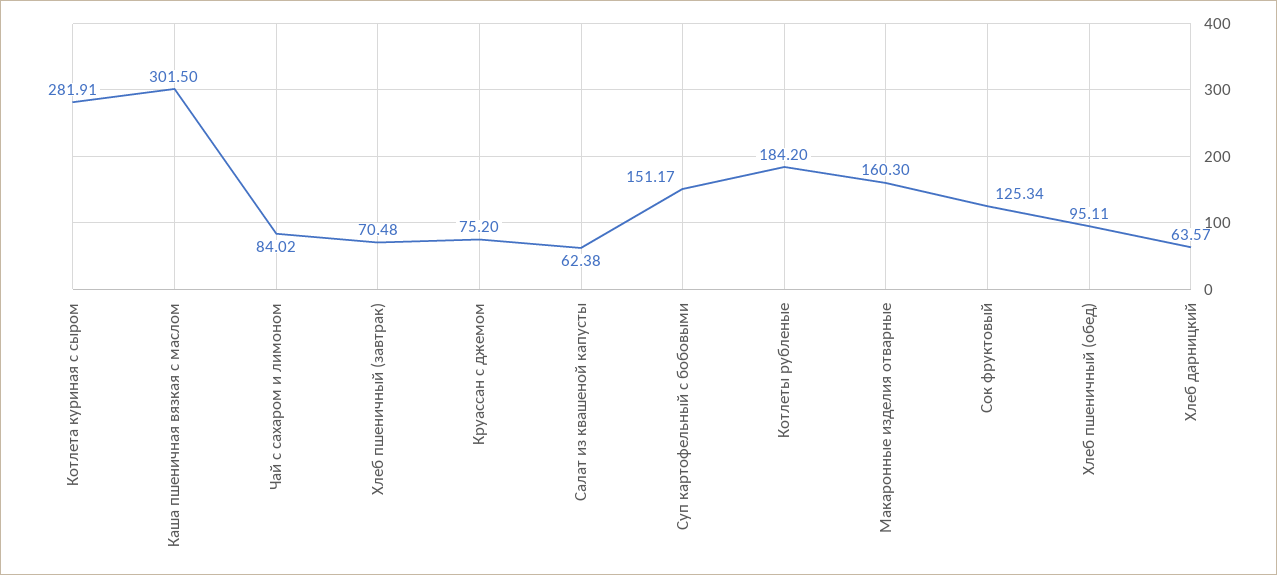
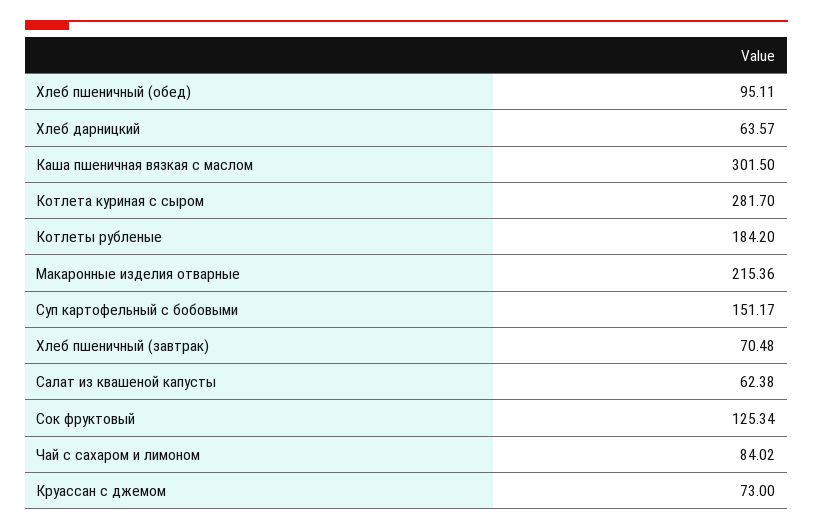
  {
-   "Котлета куриная с сыром": 281.91,
+   "Котлета куриная с сыром": 281.7,
    "Каша пшеничная вязкая с маслом": 301.5,
    "Чай с сахаром и лимоном": 84.02,
    "Хлеб пшеничный (завтрак)": 70.48,
-   "Круассан с джемом": 75.2,
+   "Круассан с джемом": 73,
    "Салат из квашеной капусты": 62.38,
    "Суп картофельный с бобовыми": 151.17,
    "Котлеты рубленые": 184.2,
-   "Макаронные изделия отварные": 160.3,
+   "Макаронные изделия отварные": 215.36,
    "Сок фруктовый": 125.34,
    "Хлеб пшеничный (обед)": 95.11,
    "Хлеб дарницкий": 63.57
  }

